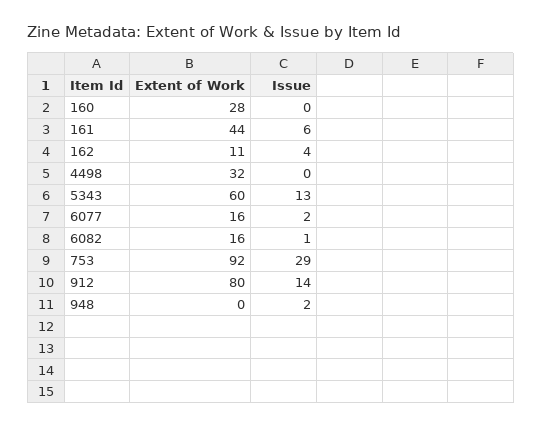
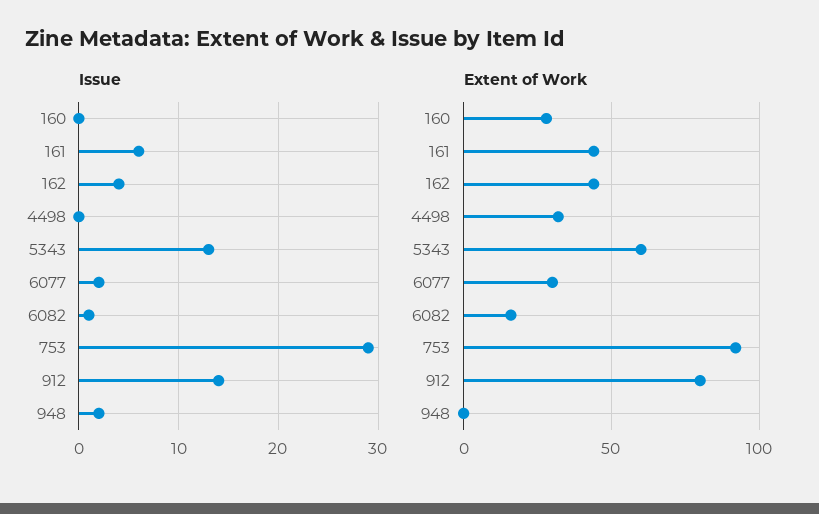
  {
    "Extent of Work": {
      "160": 28,
      "161": 44,
-     "162": 11,
+     "162": 45,
      "4498": 32,
      "5343": 60,
-     "6077": 16,
+     "6077": 30,
      "6082": 16,
      "753": 92,
      "912": 80,
      "948": 0
    },
    "Issue": {
      "160": 0,
      "161": 6,
      "162": 4,
      "4498": 0,
      "5343": 13,
      "6077": 2,
      "6082": 1,
      "753": 29,
      "912": 14,
      "948": 2
    }
  }

